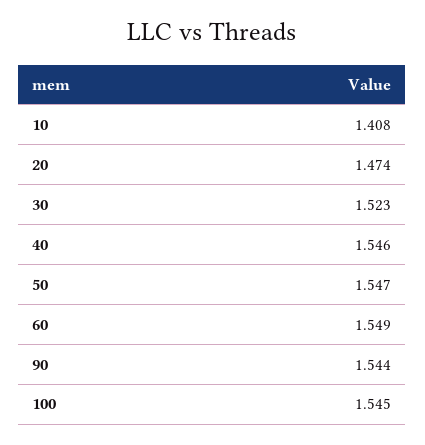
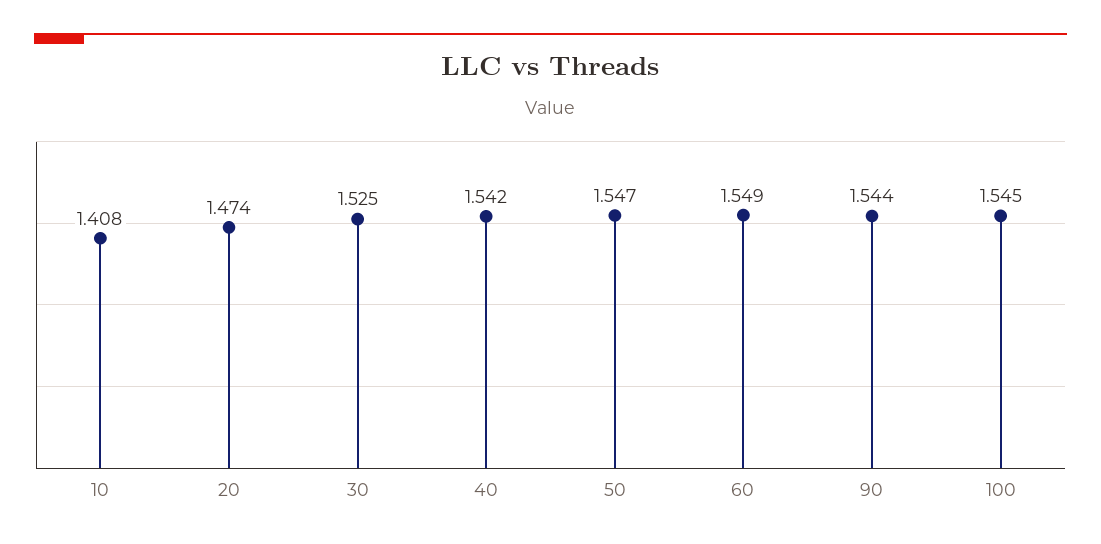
  {
    "10": 1.408,
    "20": 1.474,
-   "30": 1.523,
+   "30": 1.525,
-   "40": 1.546,
+   "40": 1.542,
    "50": 1.547,
    "60": 1.549,
    "90": 1.544,
    "100": 1.545
  }

